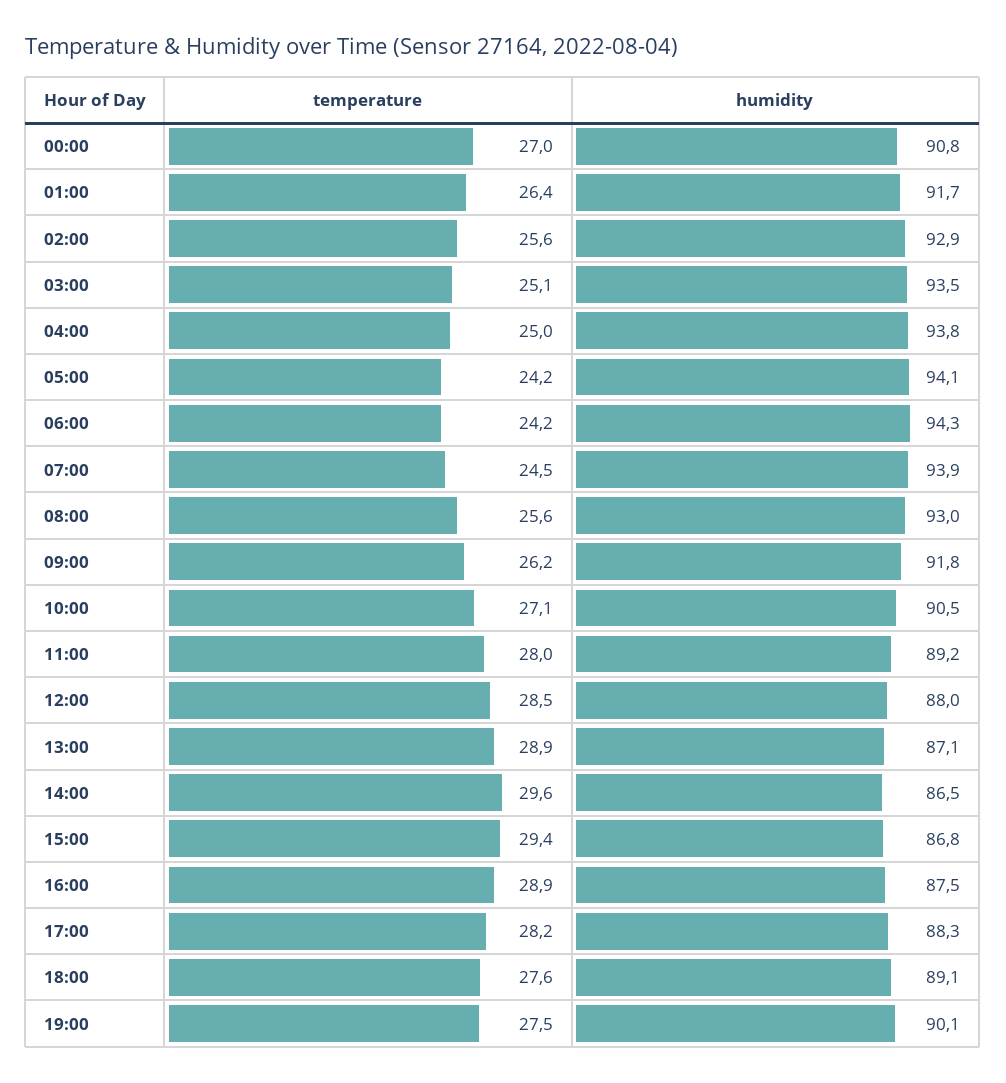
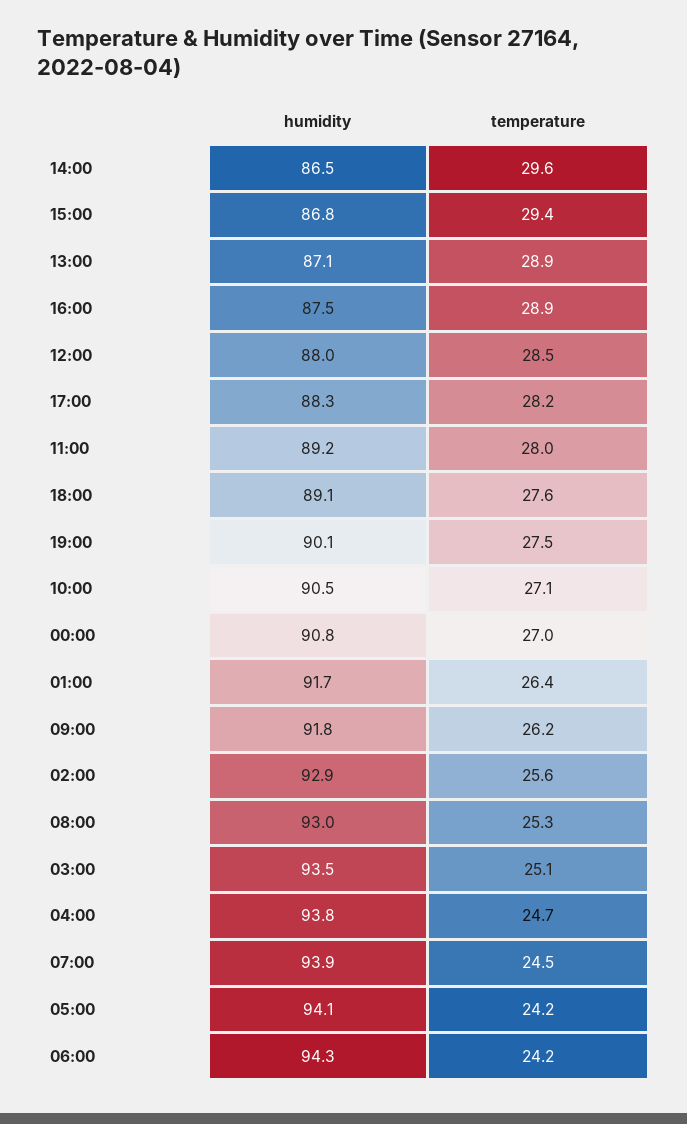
  {
    "temperature": {
      "00:00": 27,
      "01:00": 26.4,
      "02:00": 25.6,
      "03:00": 25.1,
-     "04:00": 25,
+     "04:00": 24.7,
      "05:00": 24.2,
      "06:00": 24.2,
      "07:00": 24.5,
-     "08:00": 25.6,
+     "08:00": 25.3,
      "09:00": 26.2,
      "10:00": 27.1,
      "11:00": 28,
      "12:00": 28.5,
      "13:00": 28.9,
      "14:00": 29.6,
      "15:00": 29.4,
      "16:00": 28.9,
      "17:00": 28.2,
      "18:00": 27.6,
      "19:00": 27.5
    },
    "humidity": {
      "00:00": 90.8,
      "01:00": 91.7,
      "02:00": 92.9,
      "03:00": 93.5,
      "04:00": 93.8,
      "05:00": 94.1,
      "06:00": 94.3,
      "07:00": 93.9,
      "08:00": 93,
      "09:00": 91.8,
      "10:00": 90.5,
      "11:00": 89.2,
      "12:00": 88,
      "13:00": 87.1,
      "14:00": 86.5,
      "15:00": 86.8,
      "16:00": 87.5,
      "17:00": 88.3,
      "18:00": 89.1,
      "19:00": 90.1
    }
  }

